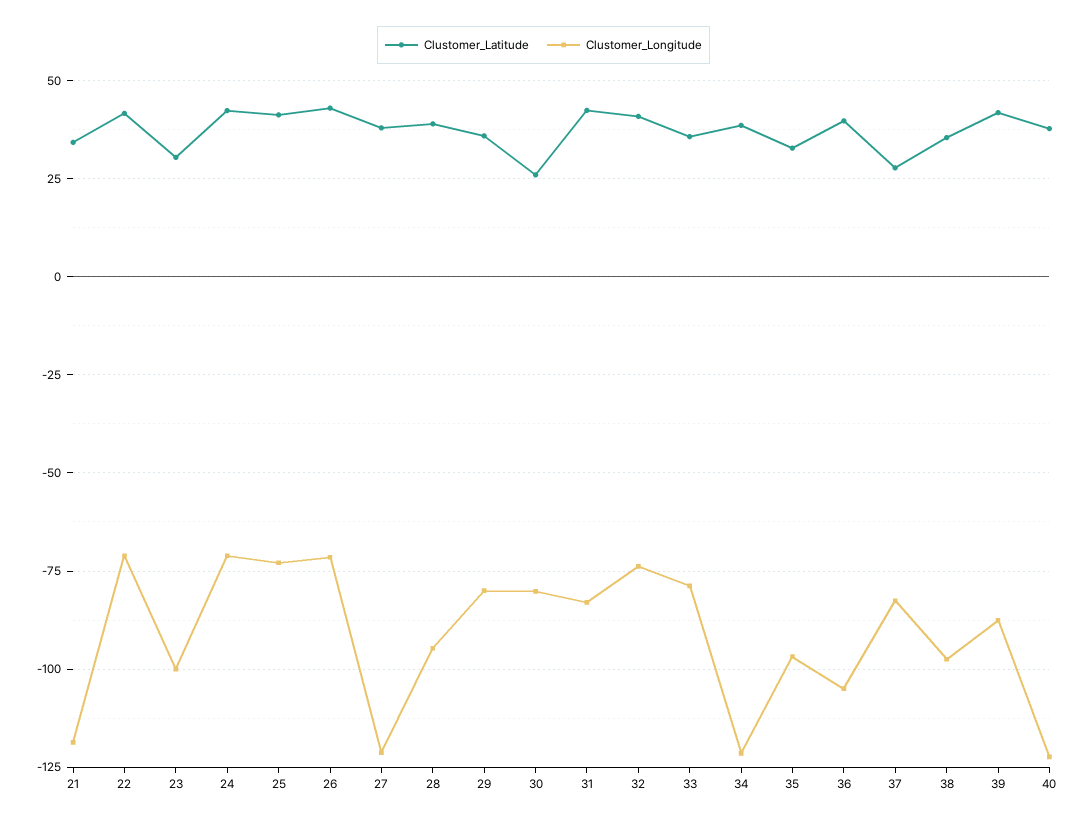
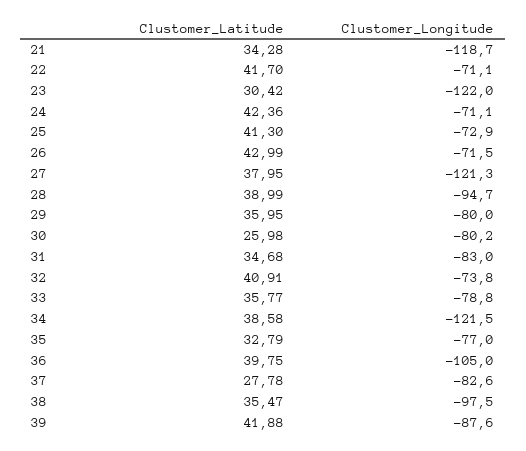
  {
    "Clustomer_Latitude": {
      "21": 34.28,
      "22": 41.7,
      "23": 30.42,
      "24": 42.36,
      "25": 41.3,
      "26": 42.99,
      "27": 37.95,
      "28": 38.99,
      "29": 35.95,
      "30": 25.98,
-     "31": 42.5,
+     "31": 34.68,
      "32": 40.91,
      "33": 35.77,
      "34": 38.58,
      "35": 32.79,
      "36": 39.75,
      "37": 27.78,
      "38": 35.47,
-     "39": 41.88,
+     "39": 41.88
-     "40": 37.5
    },
    "Clustomer_Longitude": {
      "21": -118.7,
      "22": -71.1,
-     "23": -100,
+     "23": -122,
      "24": -71.1,
      "25": -72.9,
      "26": -71.5,
      "27": -121.3,
      "28": -94.7,
      "29": -80,
      "30": -80.2,
      "31": -83,
      "32": -73.8,
      "33": -78.8,
      "34": -121.5,
-     "35": -97.5,
+     "35": -77,
      "36": -105,
      "37": -82.6,
      "38": -97.5,
-     "39": -87.6,
+     "39": -87.6
-     "40": -122.5
    }
  }

